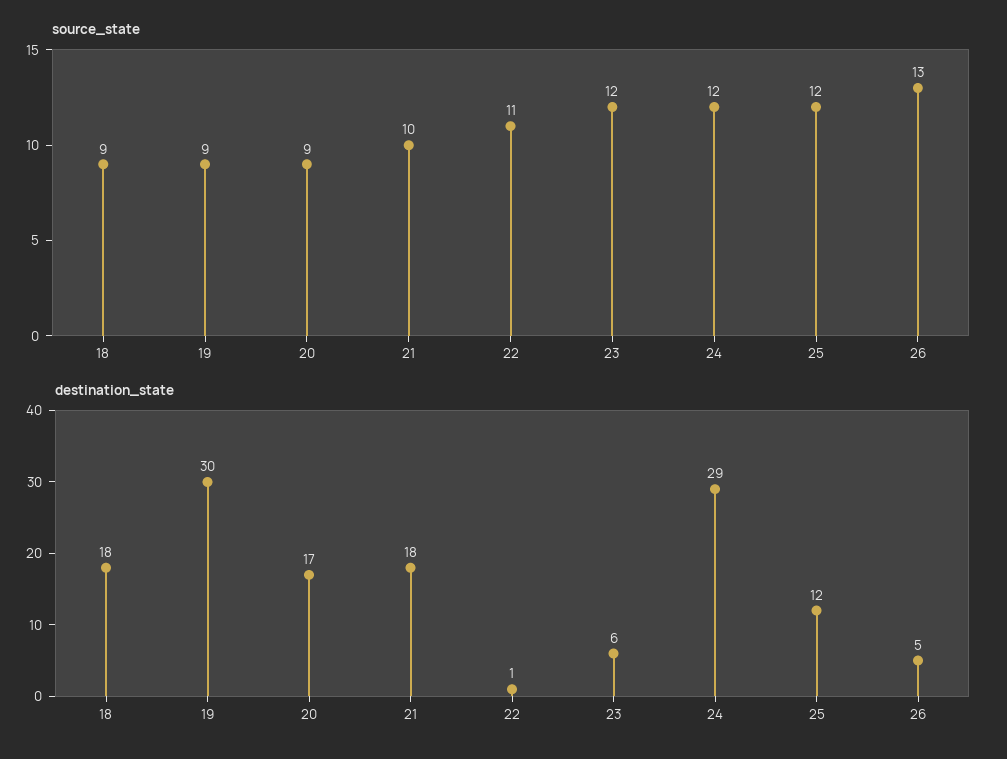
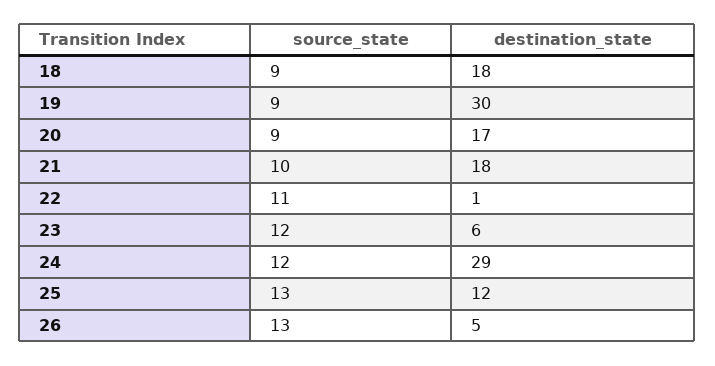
  {
    "source_state": {
      "18": 9,
      "19": 9,
      "20": 9,
      "21": 10,
      "22": 11,
      "23": 12,
      "24": 12,
-     "25": 12,
+     "25": 13,
      "26": 13
    },
    "destination_state": {
      "18": 18,
      "19": 30,
      "20": 17,
      "21": 18,
      "22": 1,
      "23": 6,
      "24": 29,
      "25": 12,
      "26": 5
    }
  }

